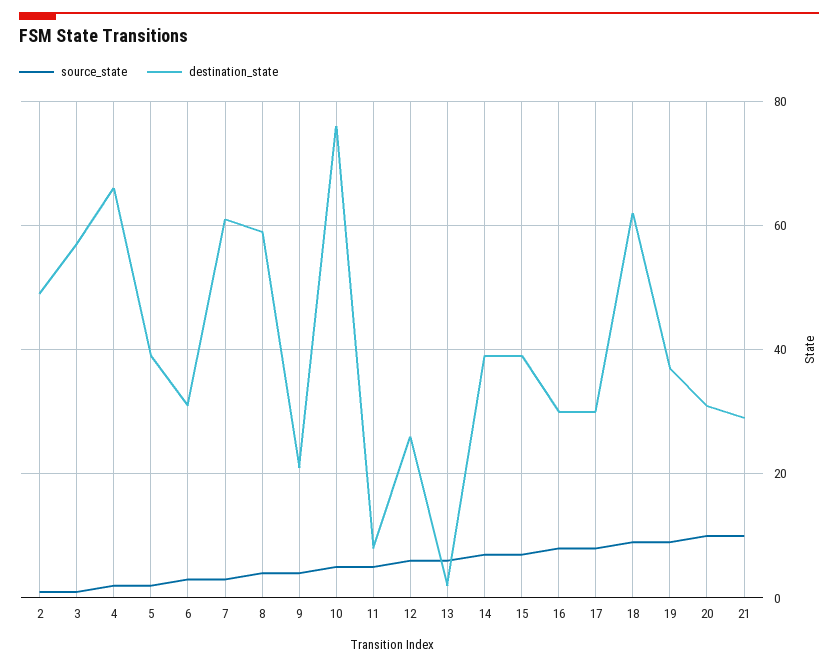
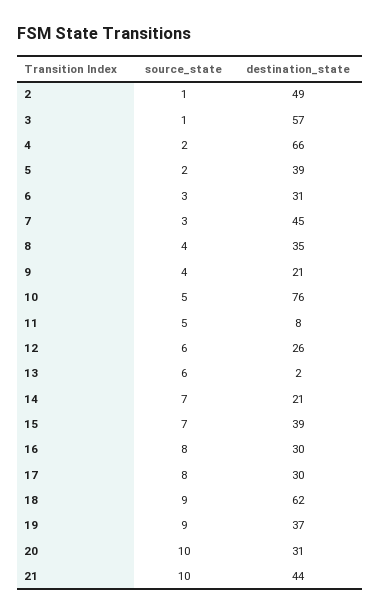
  {
    "source_state": {
      "2": 1,
      "3": 1,
      "4": 2,
      "5": 2,
      "6": 3,
      "7": 3,
      "8": 4,
      "9": 4,
      "10": 5,
      "11": 5,
      "12": 6,
      "13": 6,
      "14": 7,
      "15": 7,
      "16": 8,
      "17": 8,
      "18": 9,
      "19": 9,
      "20": 10,
      "21": 10
    },
    "destination_state": {
      "2": 49,
      "3": 57,
      "4": 66,
      "5": 39,
      "6": 31,
-     "7": 60,
+     "7": 45,
-     "8": 60,
+     "8": 35,
      "9": 21,
      "10": 76,
      "11": 8,
      "12": 26,
      "13": 2,
-     "14": 40,
+     "14": 21,
      "15": 39,
      "16": 30,
      "17": 30,
      "18": 62,
      "19": 37,
      "20": 31,
-     "21": 30
+     "21": 44
    }
  }

